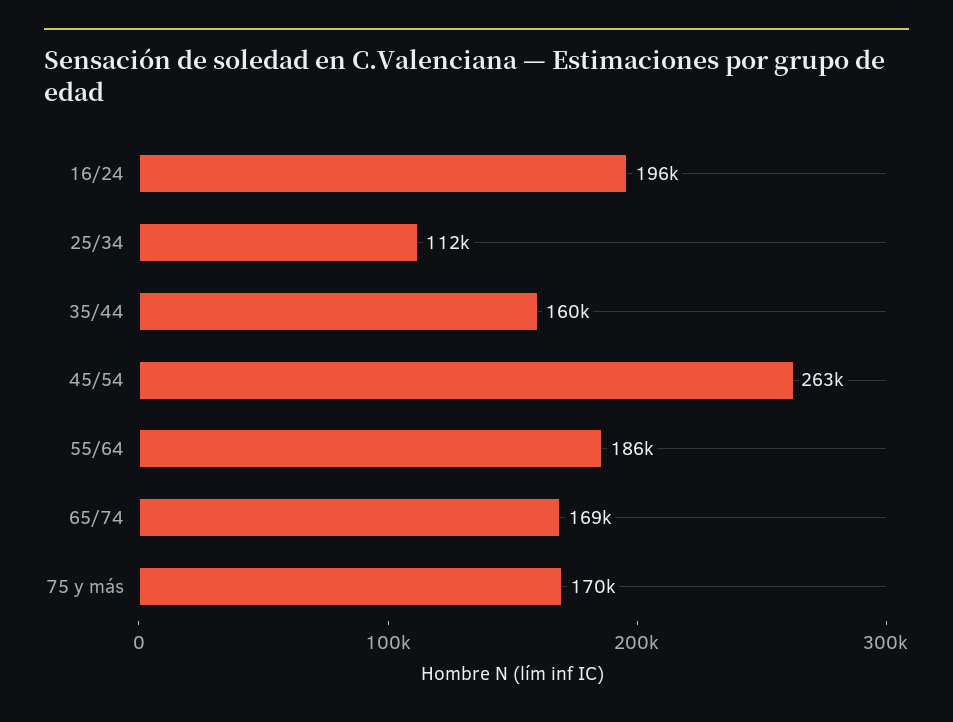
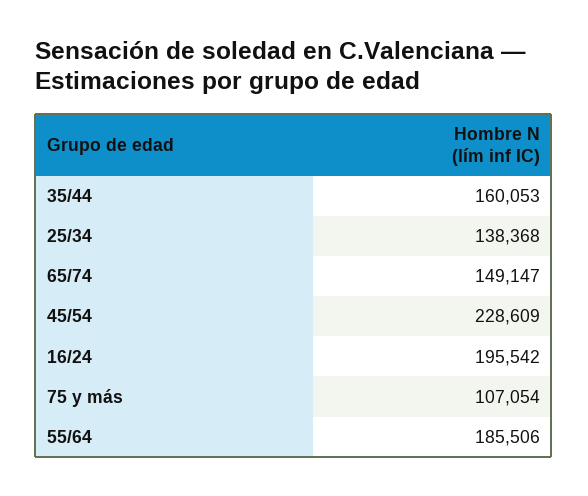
  {
    "16/24": 195542,
-   "25/34": 112000,
+   "25/34": 138368,
    "35/44": 160053,
-   "45/54": 263000,
+   "45/54": 228609,
    "55/64": 185506,
-   "65/74": 169000,
+   "65/74": 149147,
-   "75 y más": 170000
+   "75 y más": 107054
  }

